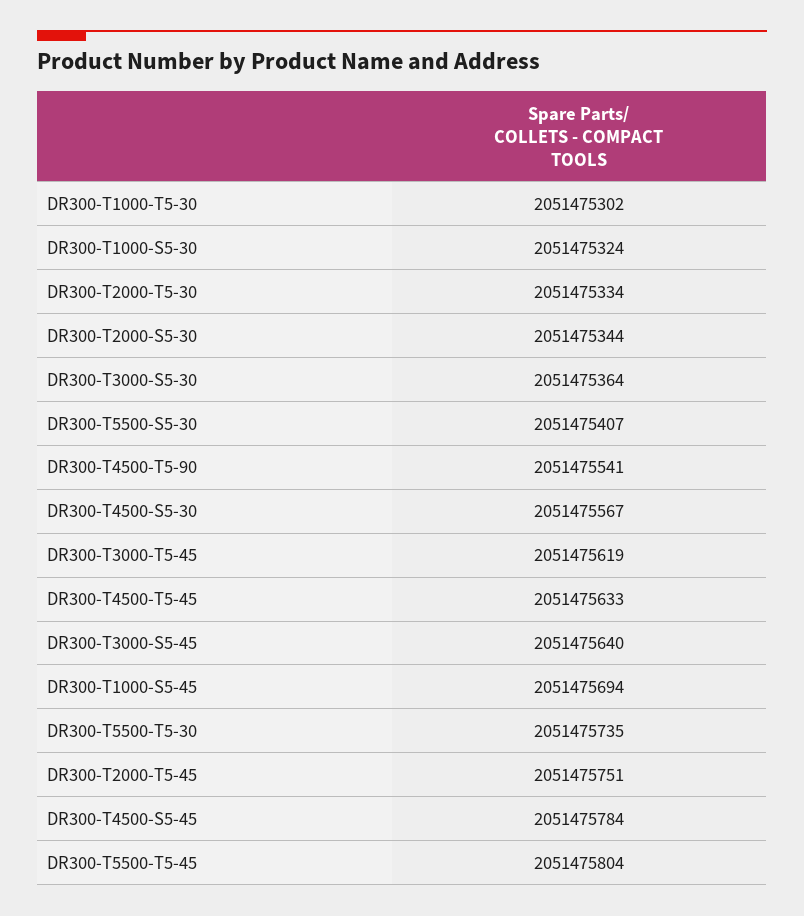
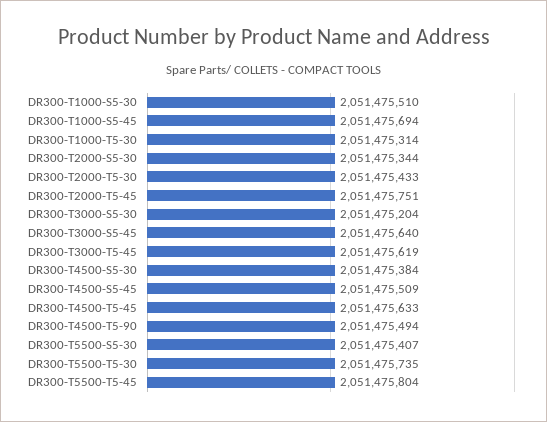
  {
-   "DR300-T1000-T5-30": 2051475302,
+   "DR300-T1000-T5-30": 2051475314,
-   "DR300-T1000-S5-30": 2051475324,
+   "DR300-T1000-S5-30": 2051475510,
-   "DR300-T2000-T5-30": 2051475334,
+   "DR300-T2000-T5-30": 2051475433,
    "DR300-T2000-S5-30": 2051475344,
-   "DR300-T3000-S5-30": 2051475364,
+   "DR300-T3000-S5-30": 2051475204,
    "DR300-T5500-S5-30": 2051475407,
-   "DR300-T4500-T5-90": 2051475541,
+   "DR300-T4500-T5-90": 2051475494,
-   "DR300-T4500-S5-30": 2051475567,
+   "DR300-T4500-S5-30": 2051475384,
    "DR300-T3000-T5-45": 2051475619,
    "DR300-T4500-T5-45": 2051475633,
    "DR300-T3000-S5-45": 2051475640,
    "DR300-T1000-S5-45": 2051475694,
    "DR300-T5500-T5-30": 2051475735,
    "DR300-T2000-T5-45": 2051475751,
-   "DR300-T4500-S5-45": 2051475784,
+   "DR300-T4500-S5-45": 2051475509,
    "DR300-T5500-T5-45": 2051475804
  }

